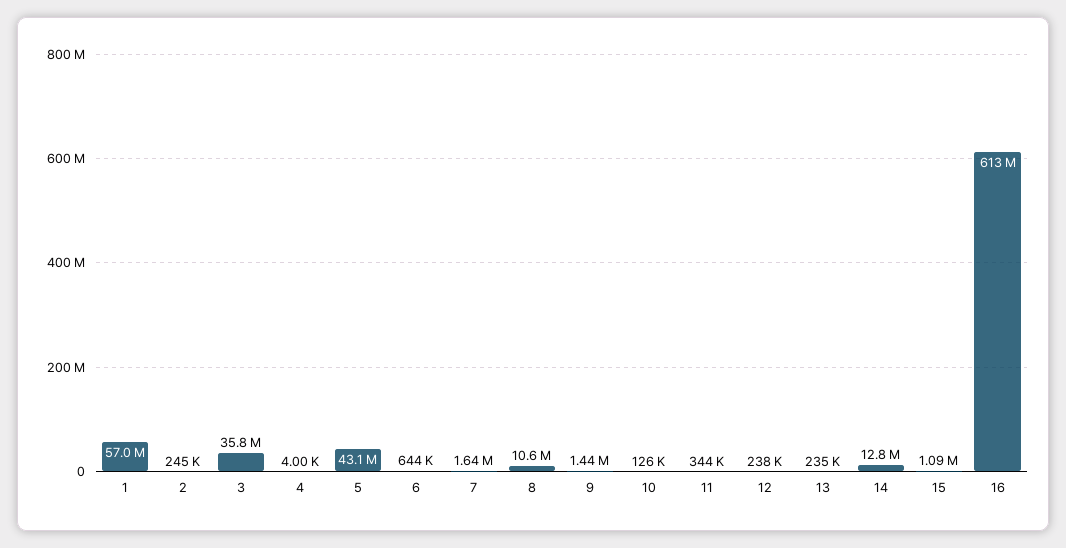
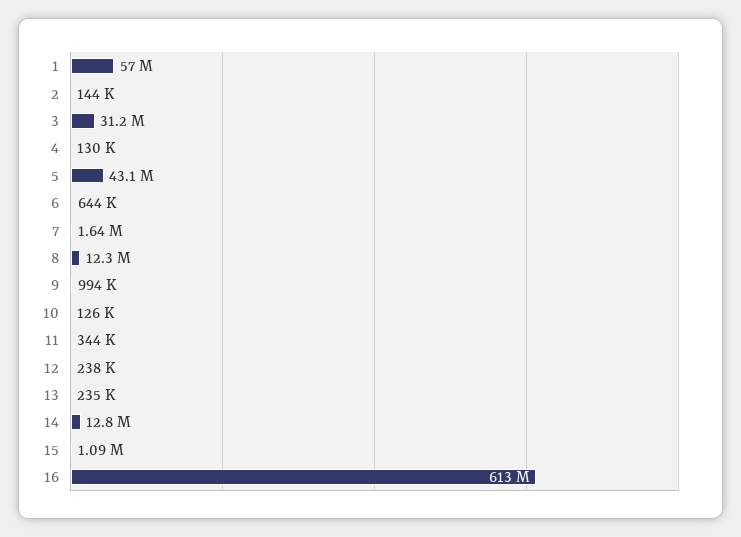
  {
    "1": 57000000,
-   "2": 245000,
+   "2": 144000,
-   "3": 35800000,
+   "3": 31200000,
-   "4": 4000,
+   "4": 130000,
    "5": 43100000,
    "6": 644000,
    "7": 1640000,
-   "8": 10600000,
+   "8": 12300000,
-   "9": 1440000,
+   "9": 994000,
    "10": 126000,
    "11": 344000,
    "12": 238000,
    "13": 235000,
    "14": 12800000,
    "15": 1090000,
    "16": 613000000
  }

